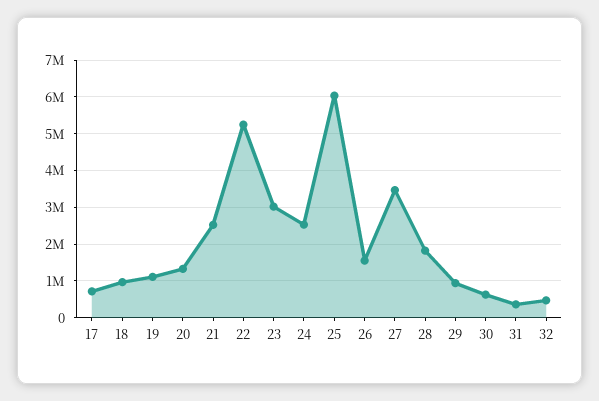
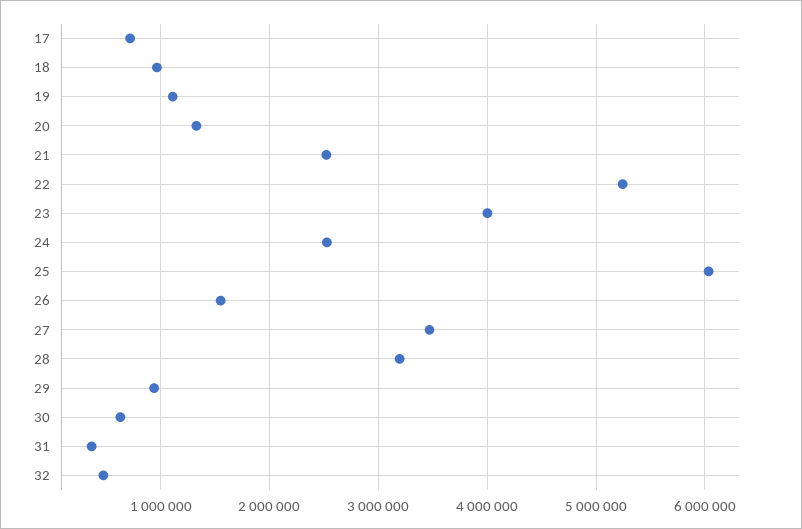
  {
    "17": 700000,
    "18": 1000000,
    "19": 1100000,
    "20": 1300000,
    "21": 2500000,
    "22": 5200000,
-   "23": 3000000,
+   "23": 4000000,
    "24": 2500000,
    "25": 6000000,
    "26": 1600000,
    "27": 3500000,
-   "28": 1800000,
+   "28": 3200000,
    "29": 900000,
    "30": 600000,
    "31": 400000,
    "32": 500000
  }

